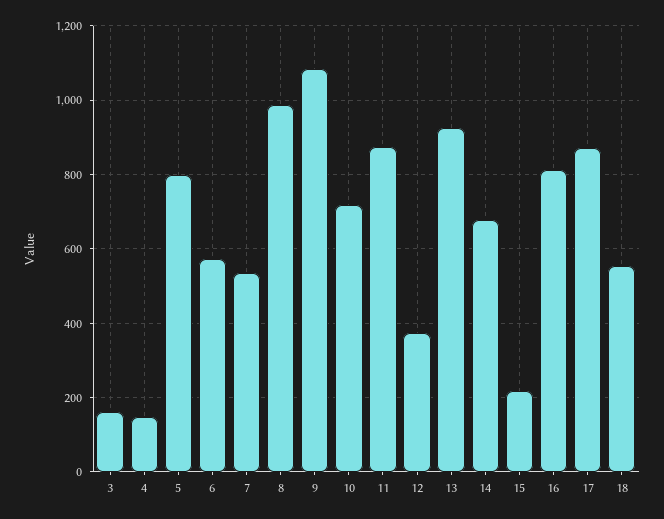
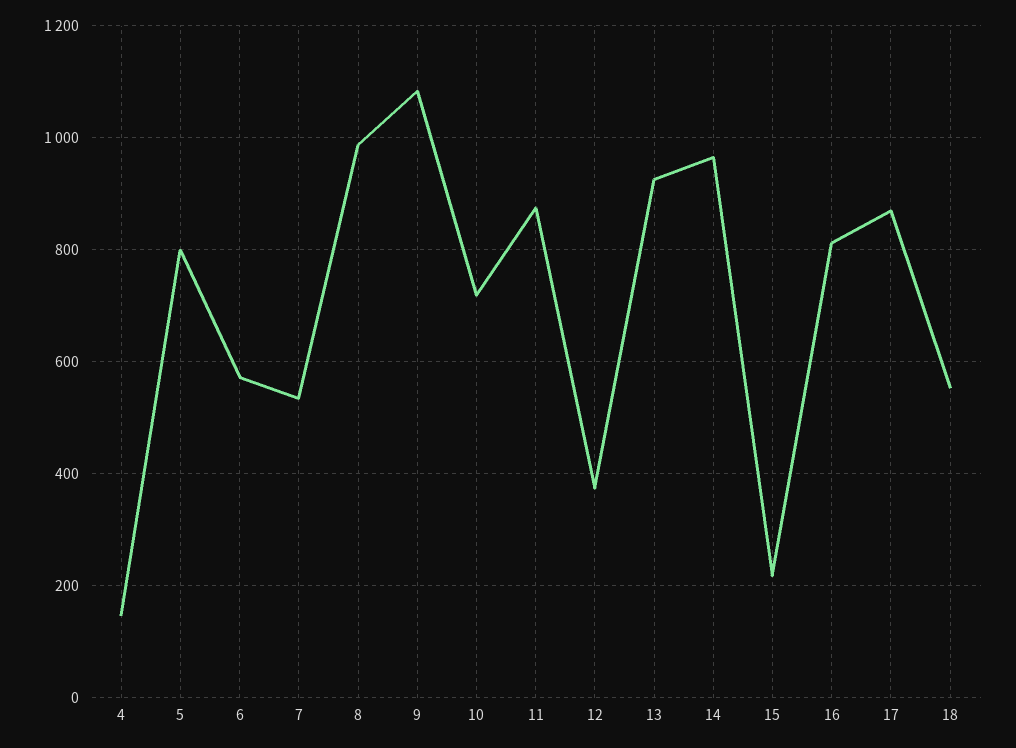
  {
-   "3": 160,
    "4": 140,
    "5": 800,
    "6": 580,
    "7": 540,
    "8": 980,
    "9": 1080,
    "10": 720,
    "11": 880,
    "12": 380,
    "13": 920,
-   "14": 680,
+   "14": 960,
    "15": 220,
    "16": 820,
    "17": 880,
    "18": 560
  }

